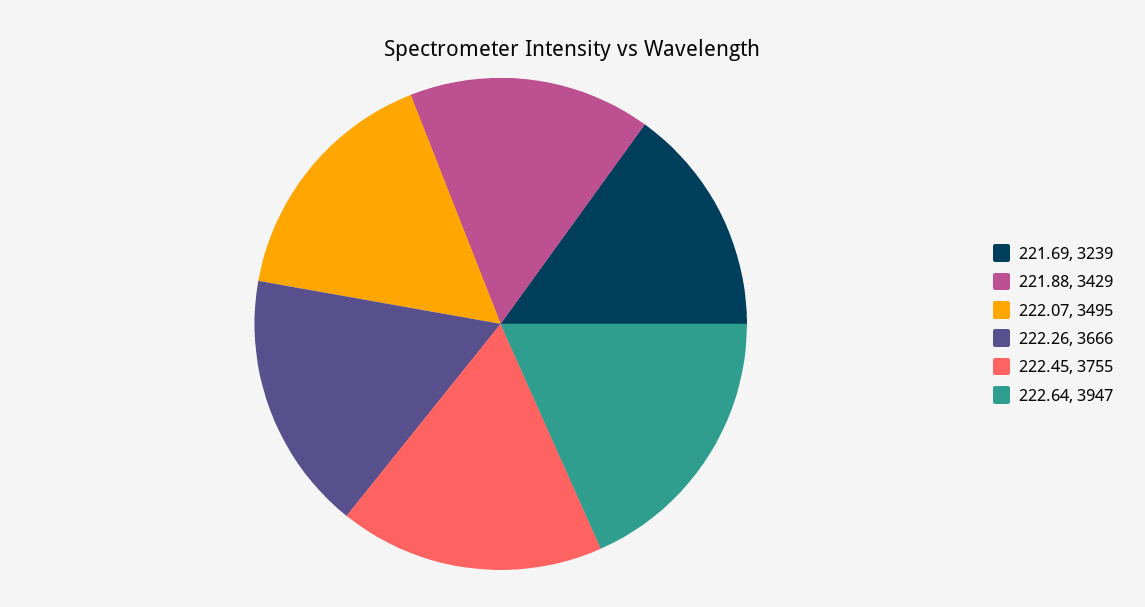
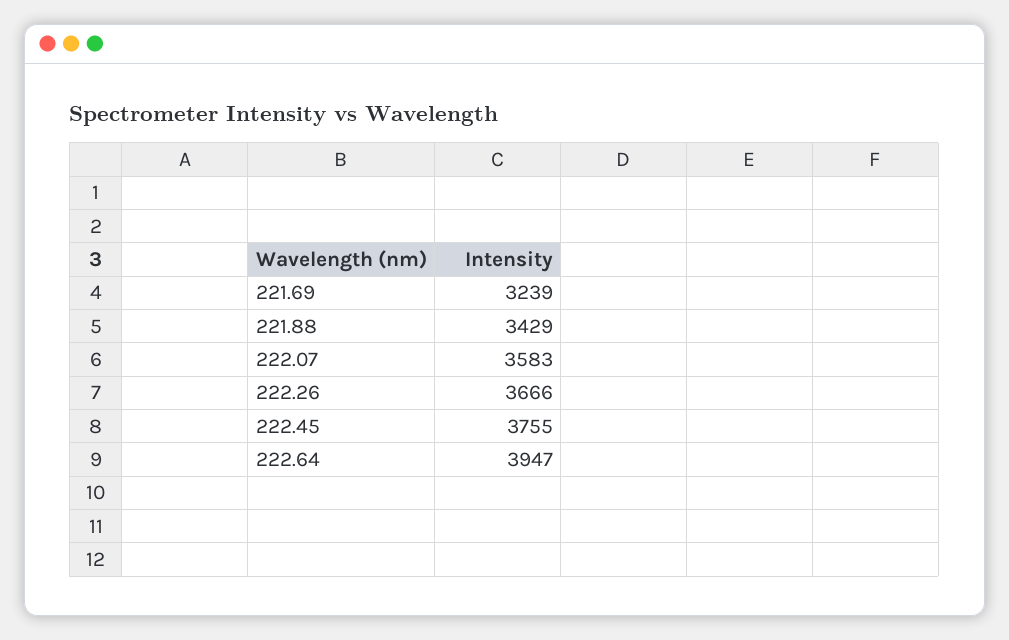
  {
    "221.69": 3239,
    "221.88": 3429,
-   "222.07": 3495,
+   "222.07": 3583,
    "222.26": 3666,
    "222.45": 3755,
    "222.64": 3947
  }

